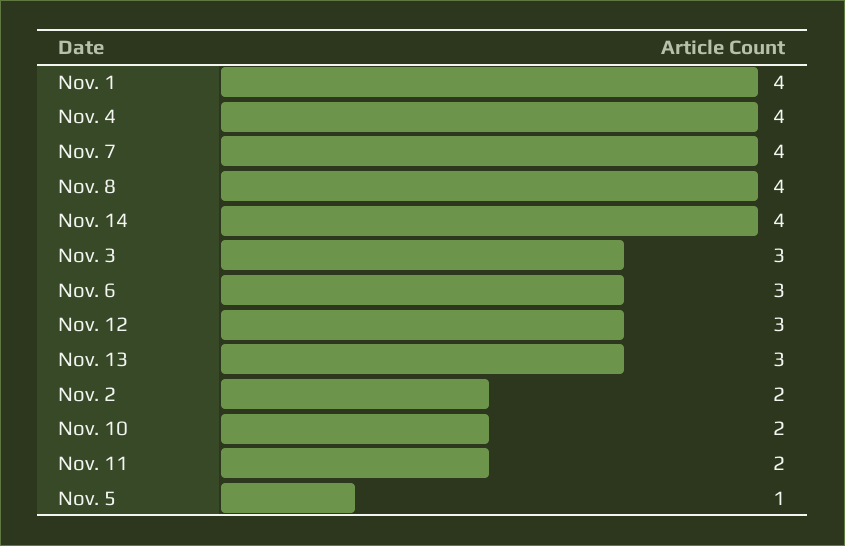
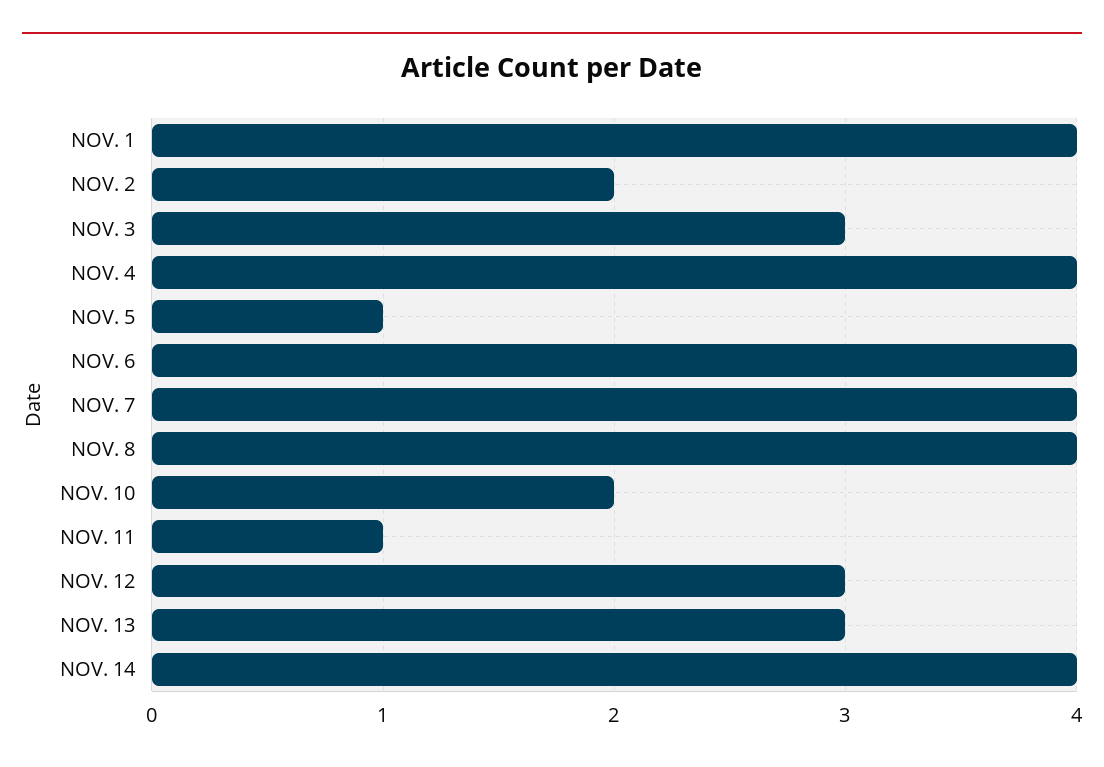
  {
    "Nov. 1": 4,
    "Nov. 4": 4,
    "Nov. 7": 4,
    "Nov. 8": 4,
    "Nov. 14": 4,
    "Nov. 3": 3,
-   "Nov. 6": 3,
+   "Nov. 6": 4,
    "Nov. 12": 3,
    "Nov. 13": 3,
    "Nov. 2": 2,
    "Nov. 10": 2,
-   "Nov. 11": 2,
+   "Nov. 11": 1,
    "Nov. 5": 1
  }

